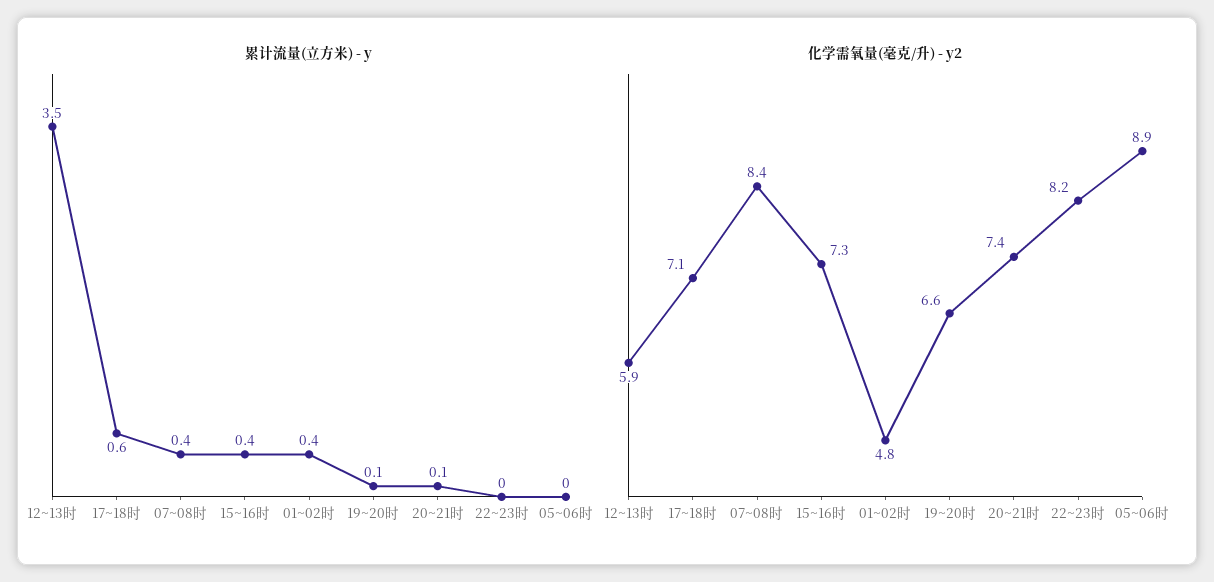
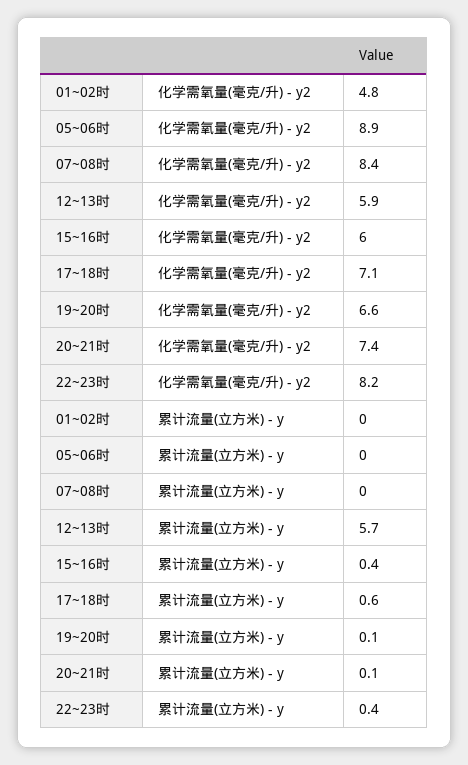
  {
    "累计流量(立方米) - y": {
-     "12~13时": 3.5,
+     "12~13时": 5.7,
      "17~18时": 0.6,
-     "07~08时": 0.4,
+     "07~08时": 0,
      "15~16时": 0.4,
-     "01~02时": 0.4,
+     "01~02时": 0,
      "19~20时": 0.1,
      "20~21时": 0.1,
-     "22~23时": 0,
+     "22~23时": 0.4,
      "05~06时": 0
    },
    "化学需氧量(毫克/升) - y2": {
      "12~13时": 5.9,
      "17~18时": 7.1,
      "07~08时": 8.4,
-     "15~16时": 7.3,
+     "15~16时": 6,
      "01~02时": 4.8,
      "19~20时": 6.6,
      "20~21时": 7.4,
      "22~23时": 8.2,
      "05~06时": 8.9
    }
  }

